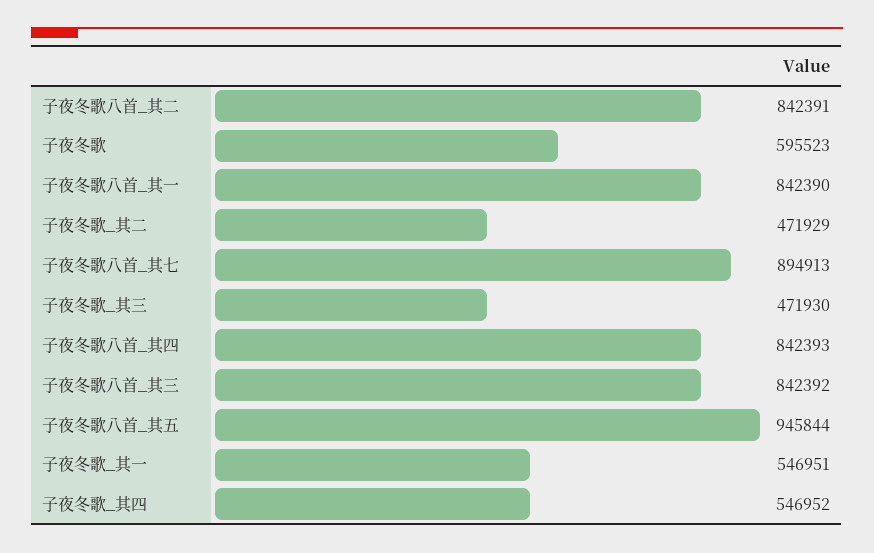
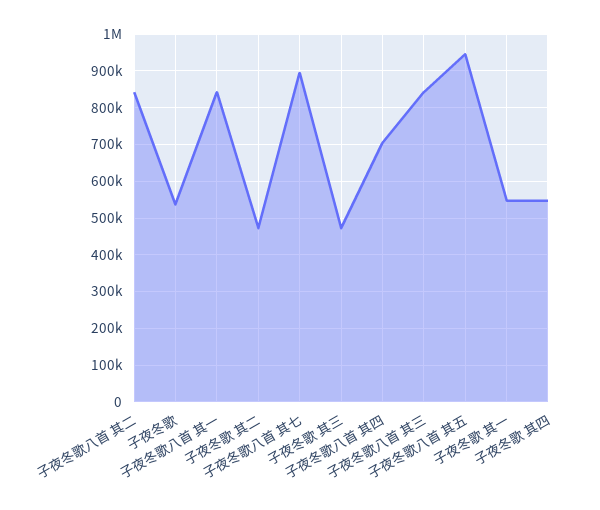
  {
    "子夜冬歌八首_其二": 842391,
-   "子夜冬歌": 595523,
+   "子夜冬歌": 540000,
    "子夜冬歌八首_其一": 842390,
    "子夜冬歌_其二": 471929,
    "子夜冬歌八首_其七": 894913,
    "子夜冬歌_其三": 471930,
-   "子夜冬歌八首_其四": 842393,
+   "子夜冬歌八首_其四": 700000,
    "子夜冬歌八首_其三": 842392,
    "子夜冬歌八首_其五": 945844,
    "子夜冬歌_其一": 546951,
    "子夜冬歌_其四": 546952
  }

